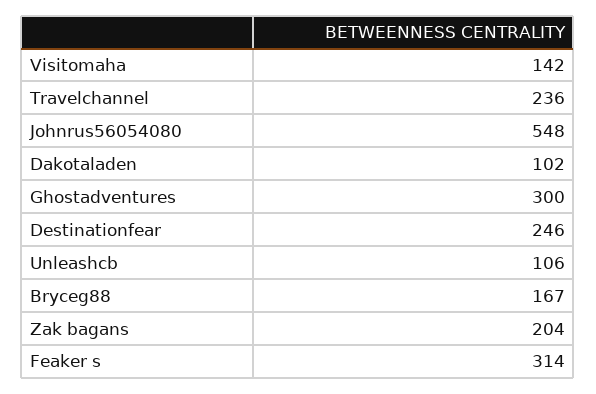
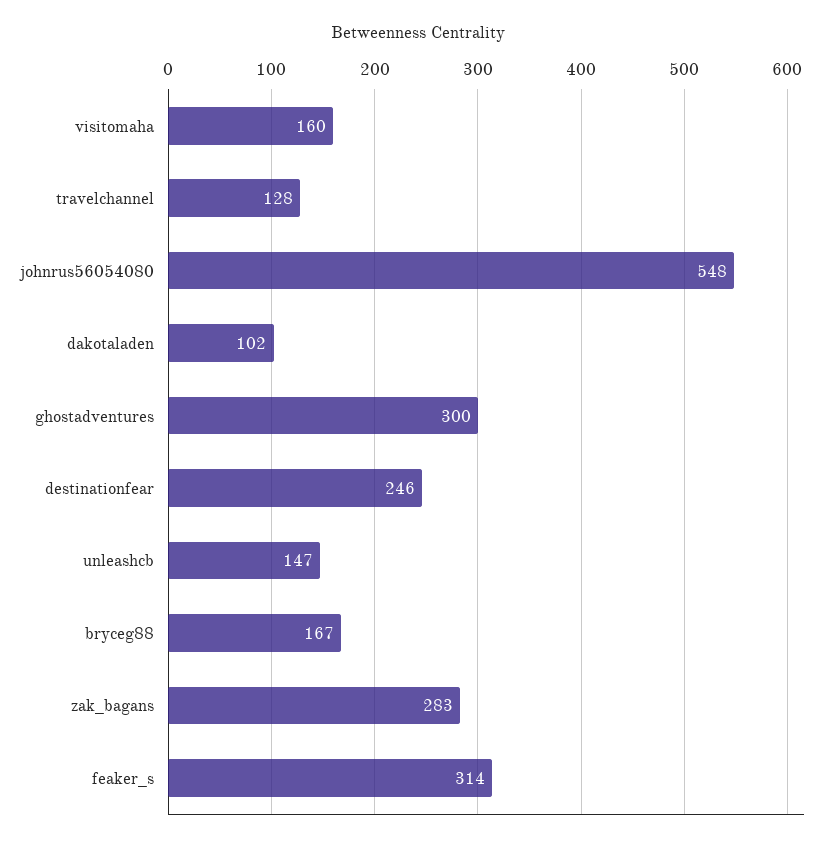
  {
-   "Visitomaha": 142,
+   "Visitomaha": 160,
-   "Travelchannel": 236,
+   "Travelchannel": 128,
    "Johnrus56054080": 548,
    "Dakotaladen": 102,
    "Ghostadventures": 300,
    "Destinationfear": 246,
-   "Unleashcb": 106,
+   "Unleashcb": 147,
    "Bryceg88": 167,
-   "Zak bagans": 204,
+   "Zak bagans": 283,
    "Feaker s": 314
  }

